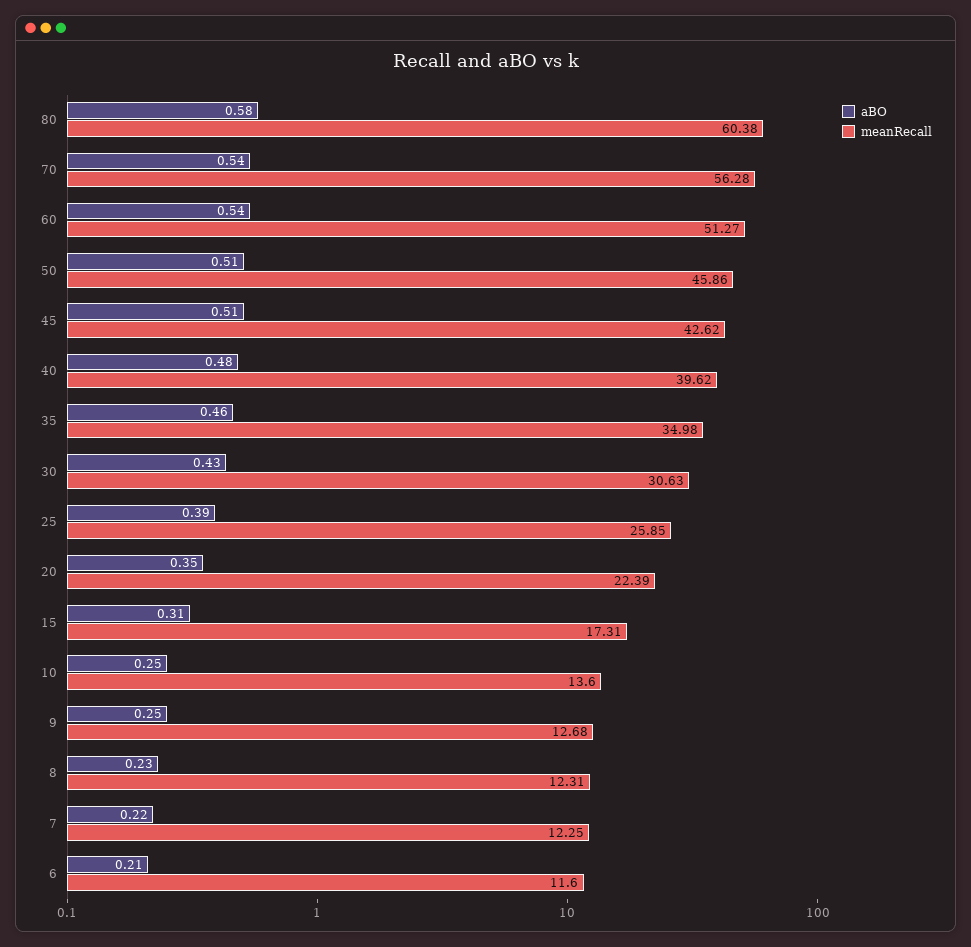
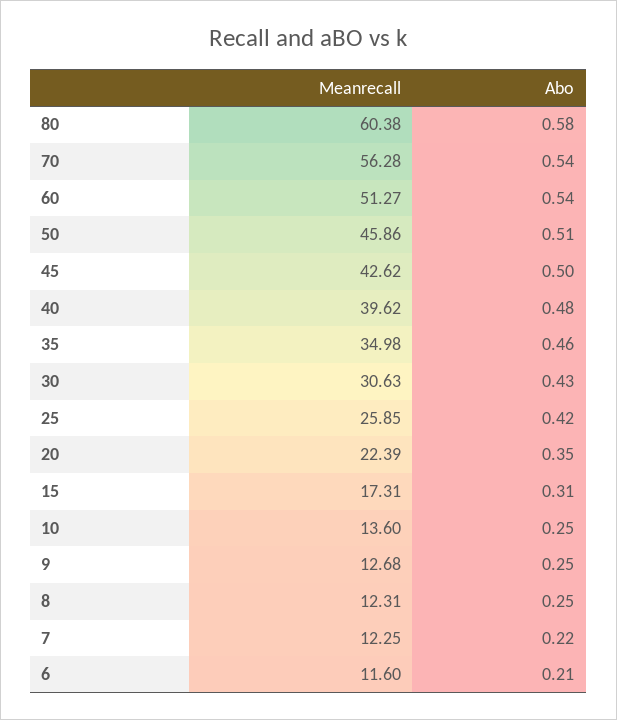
  {
    "aBO": {
      "80": 0.58,
      "70": 0.54,
      "60": 0.54,
      "50": 0.51,
-     "45": 0.51,
+     "45": 0.5,
      "40": 0.48,
      "35": 0.46,
      "30": 0.43,
-     "25": 0.39,
+     "25": 0.42,
      "20": 0.35,
      "15": 0.31,
      "10": 0.25,
      "9": 0.25,
-     "8": 0.23,
+     "8": 0.25,
      "7": 0.22,
      "6": 0.21
    },
    "meanRecall": {
      "80": 60.38,
      "70": 56.28,
      "60": 51.27,
      "50": 45.86,
      "45": 42.62,
      "40": 39.62,
      "35": 34.98,
      "30": 30.63,
      "25": 25.85,
      "20": 22.39,
      "15": 17.31,
      "10": 13.6,
      "9": 12.68,
      "8": 12.31,
      "7": 12.25,
      "6": 11.6
    }
  }

